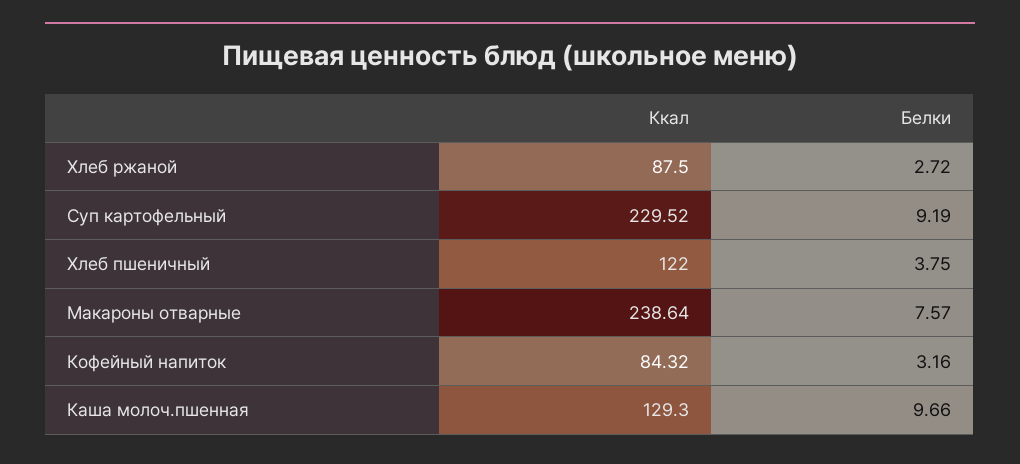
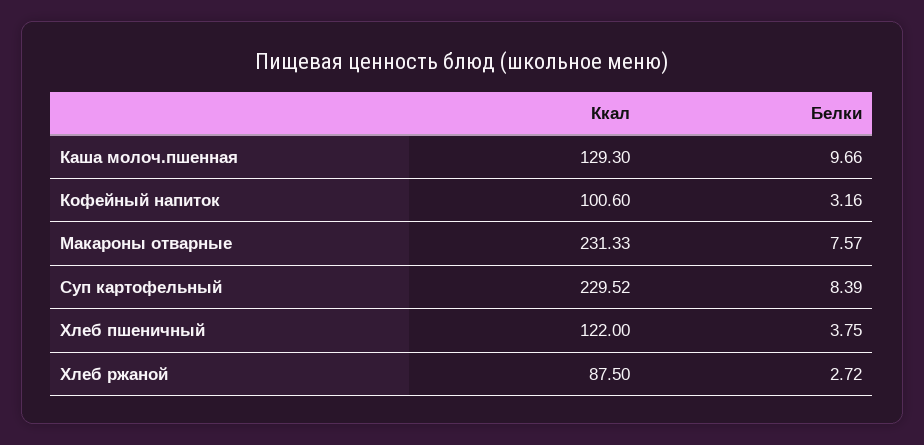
  {
    "Ккал": {
      "Хлеб ржаной": 87.5,
      "Суп картофельный": 229.52,
      "Хлеб пшеничный": 122,
-     "Макароны отварные": 238.64,
+     "Макароны отварные": 231.33,
-     "Кофейный напиток": 84.32,
+     "Кофейный напиток": 100.6,
      "Каша молоч.пшенная": 129.3
    },
    "Белки": {
      "Хлеб ржаной": 2.72,
-     "Суп картофельный": 9.19,
+     "Суп картофельный": 8.39,
      "Хлеб пшеничный": 3.75,
      "Макароны отварные": 7.57,
      "Кофейный напиток": 3.16,
      "Каша молоч.пшенная": 9.66
    }
  }

